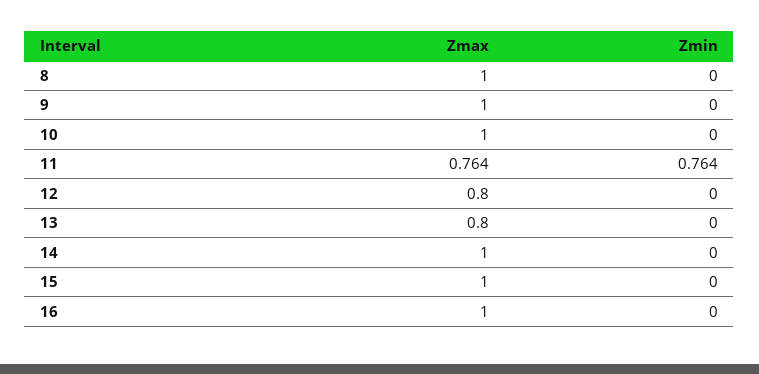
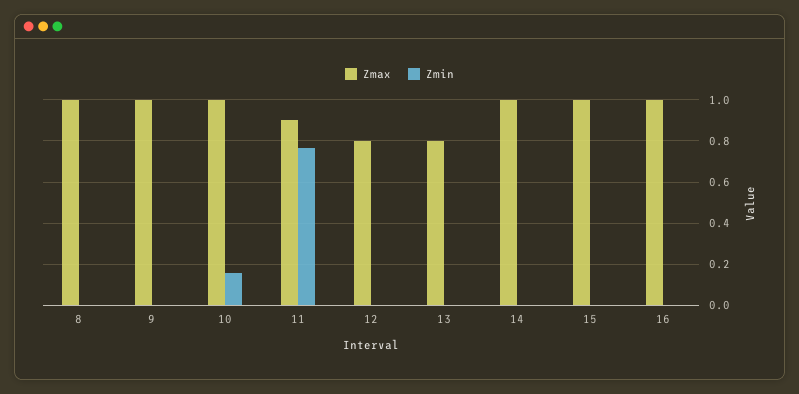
  {
    "Zmax": {
      "8": 1,
      "9": 1,
      "10": 1,
-     "11": 0.764,
+     "11": 0.9,
      "12": 0.8,
      "13": 0.8,
      "14": 1,
      "15": 1,
      "16": 1
    },
    "Zmin": {
      "8": 0,
      "9": 0,
-     "10": 0,
+     "10": 0.15,
      "11": 0.764,
      "12": 0,
      "13": 0,
      "14": 0,
      "15": 0,
      "16": 0
    }
  }

